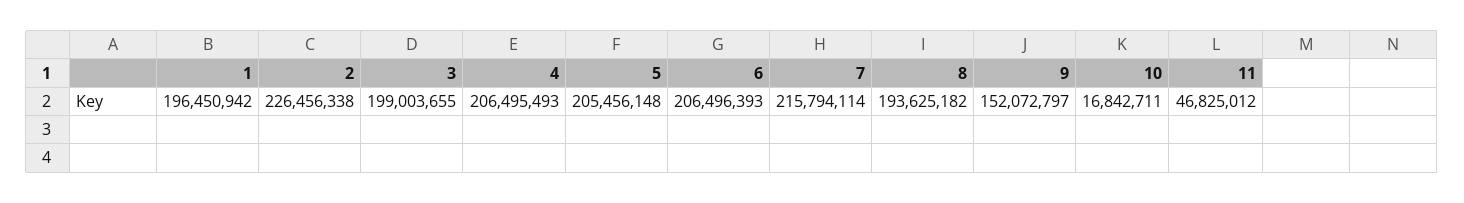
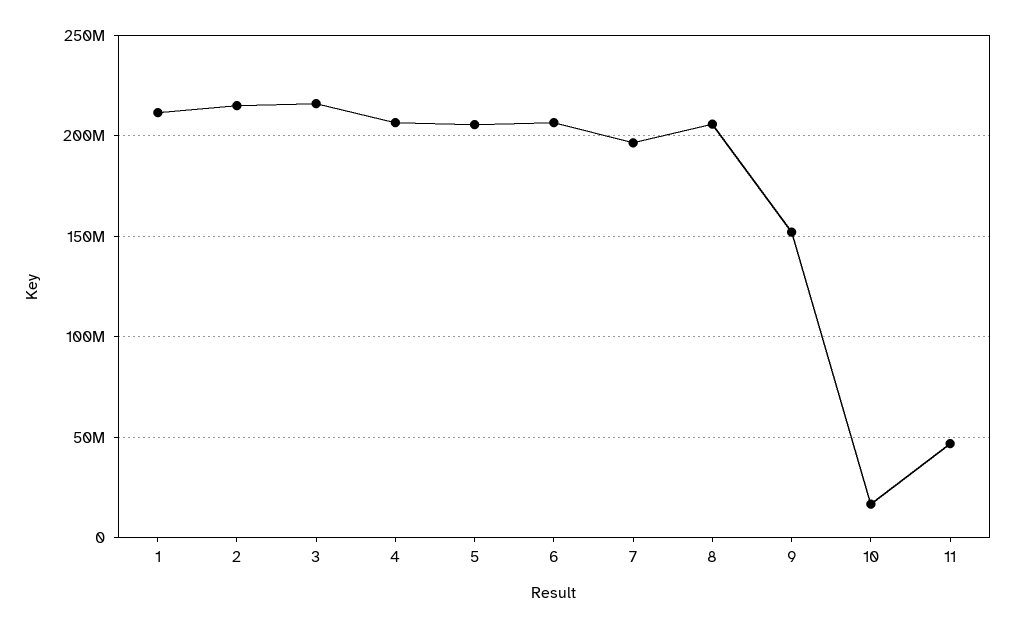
  {
-   "1": 196450942,
+   "1": 210000000,
-   "2": 226456338,
+   "2": 215000000,
-   "3": 199003655,
+   "3": 215000000,
    "4": 206495493,
    "5": 205456148,
    "6": 206496393,
-   "7": 215794114,
+   "7": 195000000,
-   "8": 193625182,
+   "8": 205000000,
    "9": 152072797,
    "10": 16842711,
    "11": 46825012
  }

